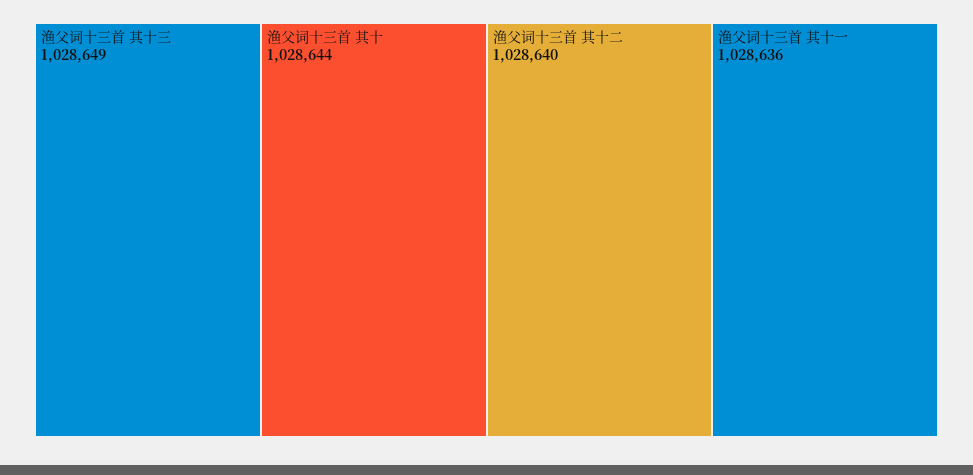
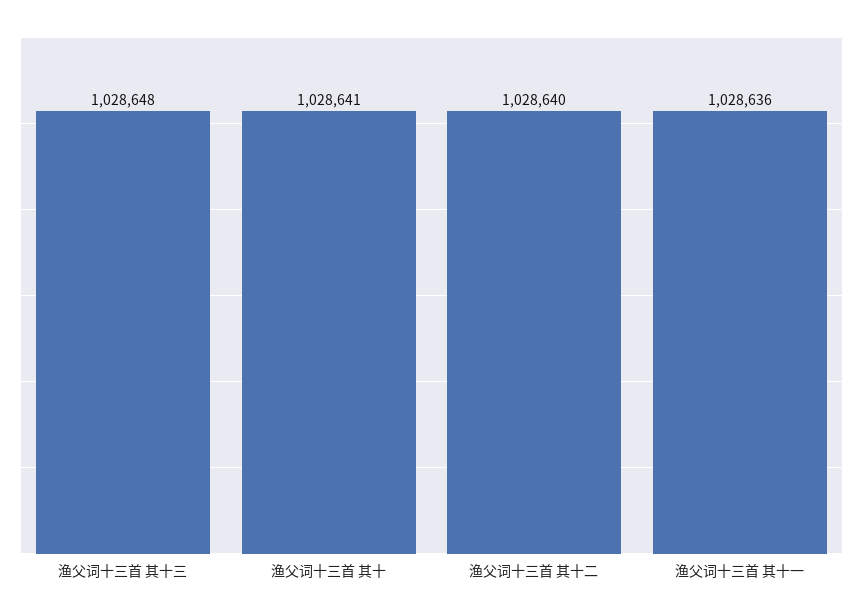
  {
-   "渔父词十三首 其十三": 1028649,
+   "渔父词十三首 其十三": 1028648,
-   "渔父词十三首 其十": 1028644,
+   "渔父词十三首 其十": 1028641,
    "渔父词十三首 其十二": 1028640,
    "渔父词十三首 其十一": 1028636
  }

